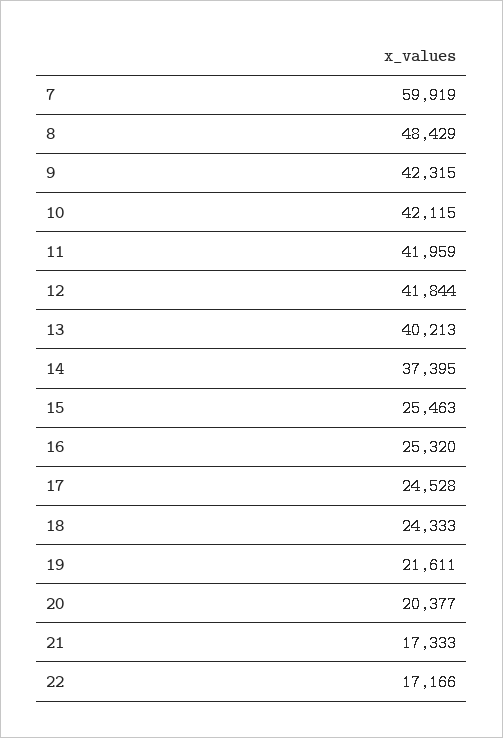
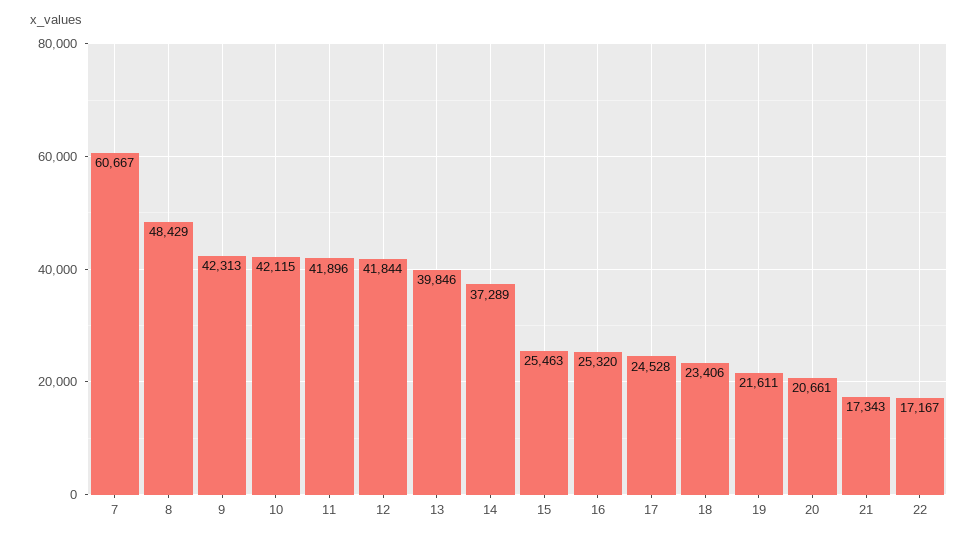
  {
-   "7": 59919,
+   "7": 60667,
    "8": 48429,
-   "9": 42315,
+   "9": 42313,
    "10": 42115,
-   "11": 41959,
+   "11": 41896,
    "12": 41844,
-   "13": 40213,
+   "13": 39846,
-   "14": 37395,
+   "14": 37289,
    "15": 25463,
    "16": 25320,
    "17": 24528,
-   "18": 24333,
+   "18": 23406,
    "19": 21611,
-   "20": 20377,
+   "20": 20661,
-   "21": 17333,
+   "21": 17343,
-   "22": 17166
+   "22": 17167
  }

